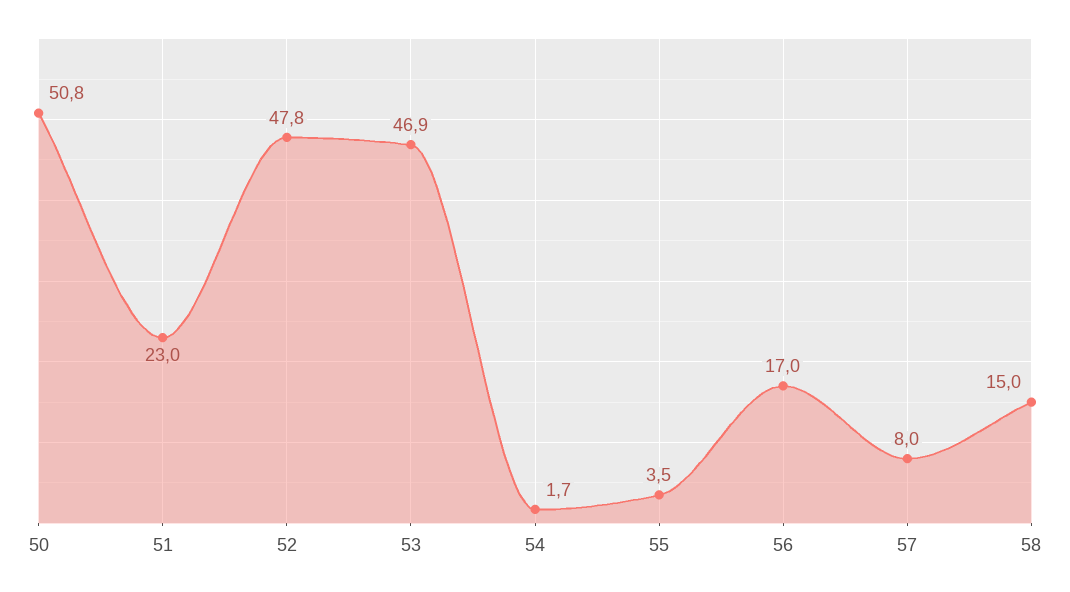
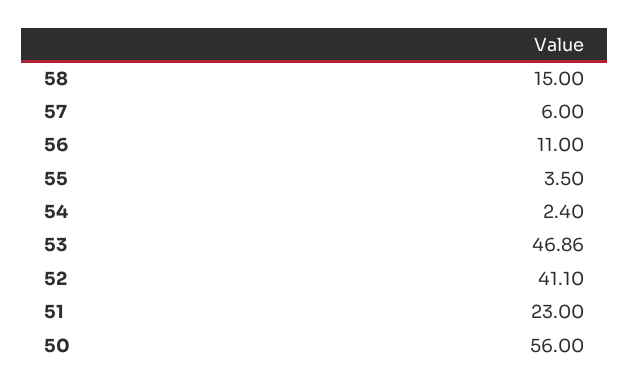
  {
-   "50": 50.8,
+   "50": 56,
    "51": 23,
-   "52": 47.8,
+   "52": 41.1,
    "53": 46.86,
-   "54": 1.7,
+   "54": 2.4,
    "55": 3.5,
-   "56": 17,
+   "56": 11,
-   "57": 8,
+   "57": 6,
    "58": 15
  }

